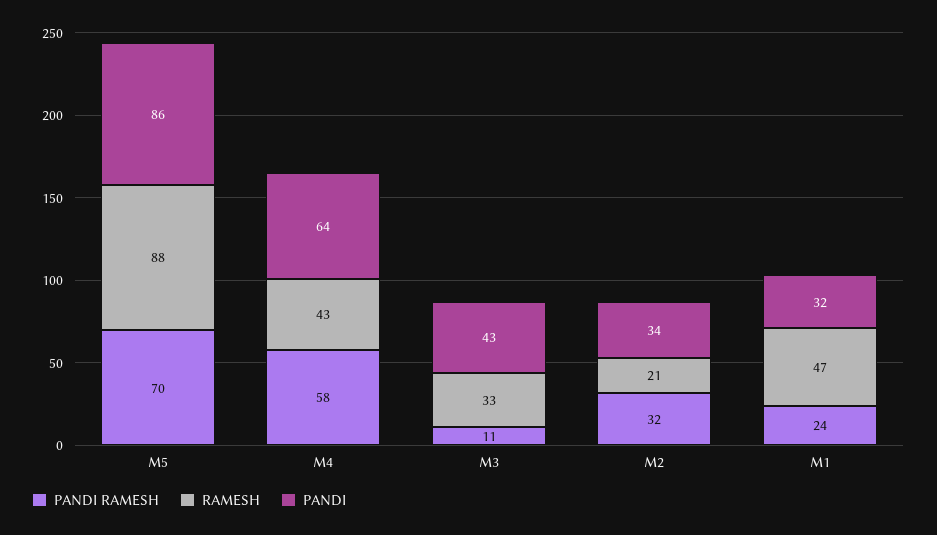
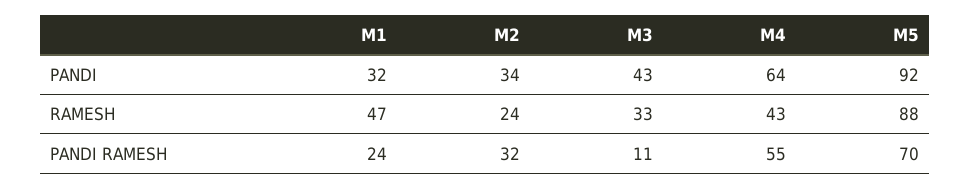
  {
    "PANDI RAMESH": {
      "M5": 70,
-     "M4": 58,
+     "M4": 55,
      "M3": 11,
      "M2": 32,
      "M1": 24
    },
    "RAMESH": {
      "M5": 88,
      "M4": 43,
      "M3": 33,
-     "M2": 21,
+     "M2": 24,
      "M1": 47
    },
    "PANDI": {
-     "M5": 86,
+     "M5": 92,
      "M4": 64,
      "M3": 43,
      "M2": 34,
      "M1": 32
    }
  }

